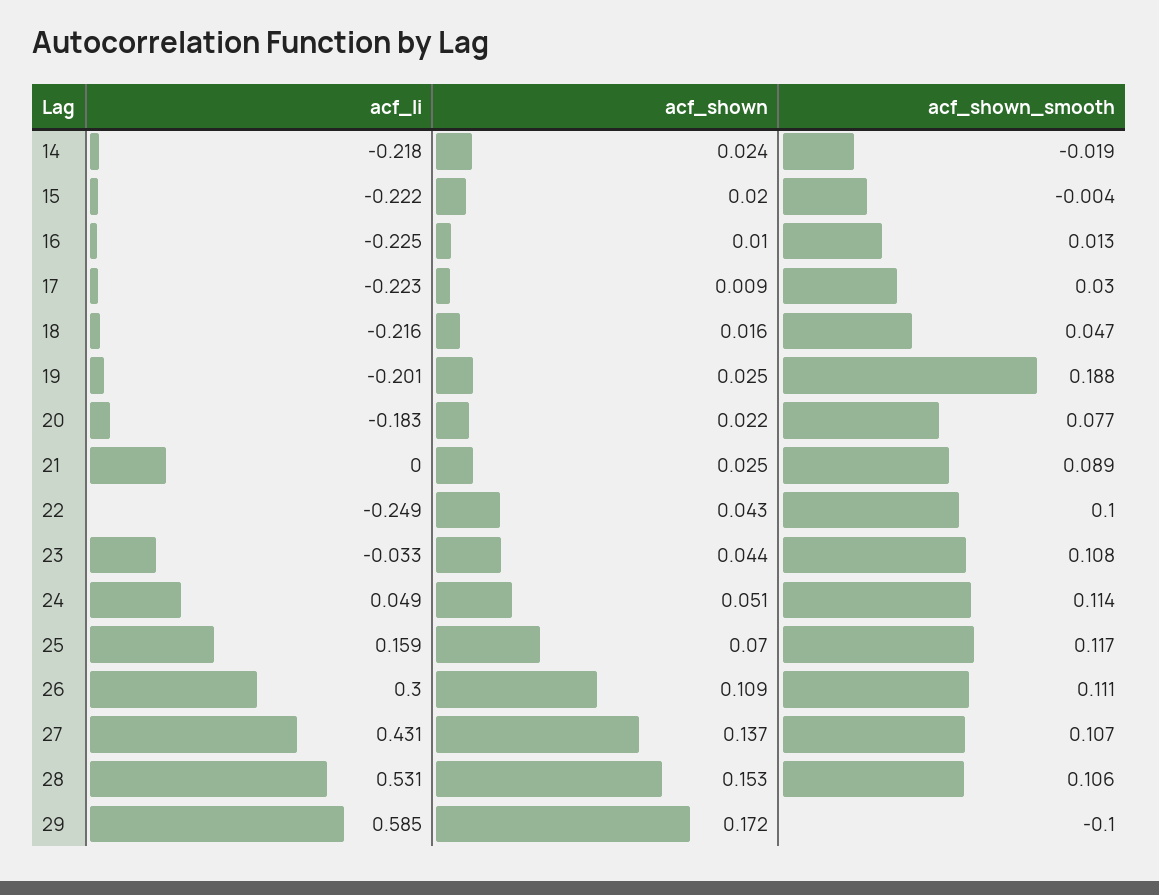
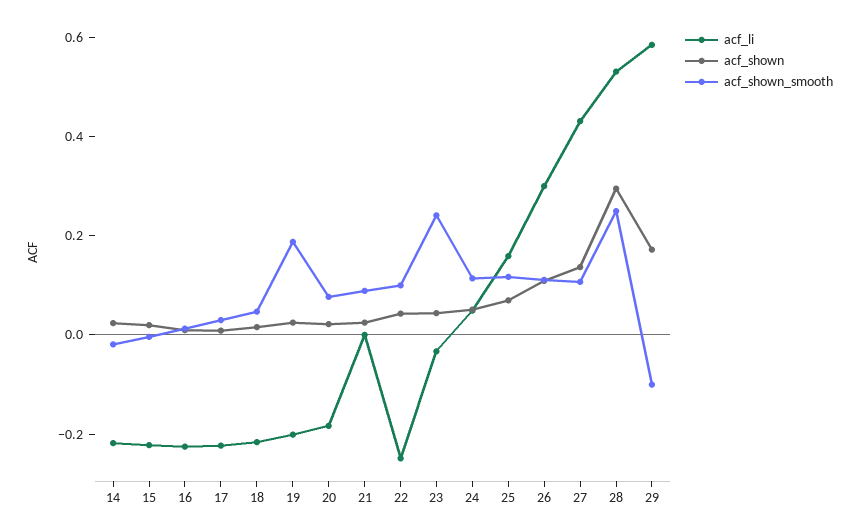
  {
    "acf_li": {
      "14": -0.218,
      "15": -0.222,
      "16": -0.225,
      "17": -0.223,
      "18": -0.216,
      "19": -0.201,
      "20": -0.183,
      "21": 0,
      "22": -0.249,
      "23": -0.033,
      "24": 0.049,
      "25": 0.159,
      "26": 0.3,
      "27": 0.431,
      "28": 0.531,
      "29": 0.585
    },
    "acf_shown": {
      "14": 0.024,
      "15": 0.02,
      "16": 0.01,
      "17": 0.009,
      "18": 0.016,
      "19": 0.025,
      "20": 0.022,
      "21": 0.025,
      "22": 0.043,
      "23": 0.044,
      "24": 0.051,
      "25": 0.07,
      "26": 0.109,
      "27": 0.137,
-     "28": 0.153,
+     "28": 0.3,
      "29": 0.172
    },
    "acf_shown_smooth": {
      "14": -0.019,
      "15": -0.004,
      "16": 0.013,
      "17": 0.03,
      "18": 0.047,
      "19": 0.188,
      "20": 0.077,
      "21": 0.089,
      "22": 0.1,
-     "23": 0.108,
+     "23": 0.25,
      "24": 0.114,
      "25": 0.117,
      "26": 0.111,
      "27": 0.107,
-     "28": 0.106,
+     "28": 0.25,
      "29": -0.1
    }
  }

